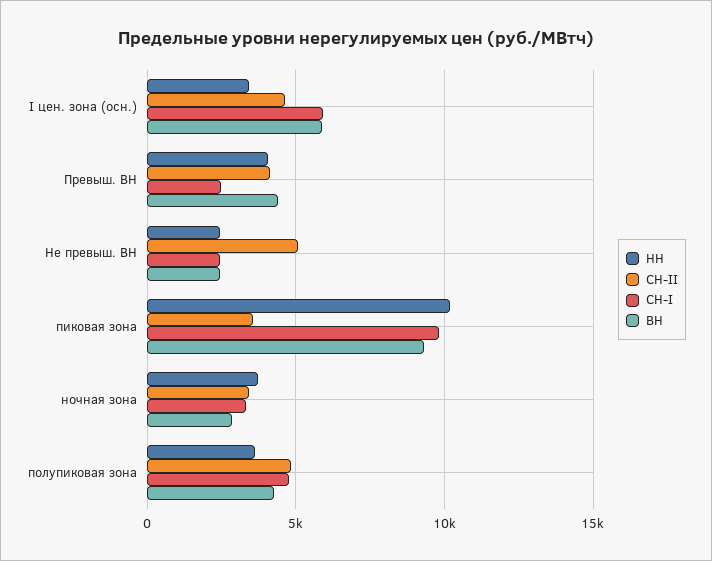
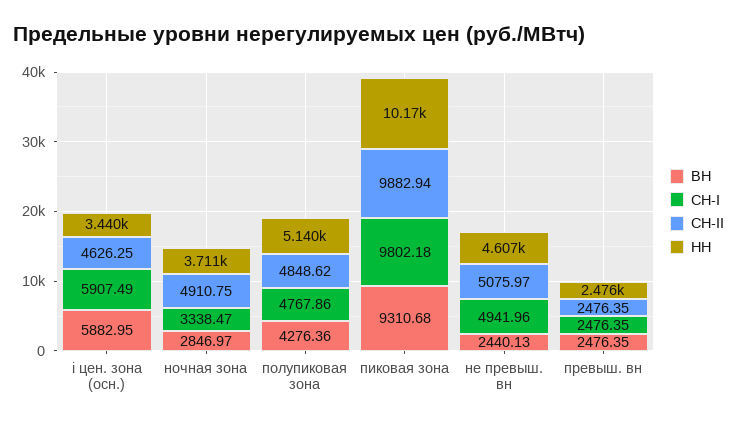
  {
    "НН": {
      "I цен. зона (осн.)": 3440,
-     "Превыш. ВН": 4000,
+     "Превыш. ВН": 2476,
-     "Не превыш. ВН": 2500,
+     "Не превыш. ВН": 4607,
      "пиковая зона": 10170,
      "ночная зона": 3711,
-     "полупиковая зона": 3500
+     "полупиковая зона": 5140
    },
    "СН-II": {
      "I цен. зона (осн.)": 4626.25,
-     "Превыш. ВН": 4000,
+     "Превыш. ВН": 2476.35,
      "Не превыш. ВН": 5075.97,
-     "пиковая зона": 3500,
+     "пиковая зона": 9882.94,
-     "ночная зона": 3500,
+     "ночная зона": 4910.75,
      "полупиковая зона": 4848.62
    },
    "СН-I": {
      "I цен. зона (осн.)": 5907.49,
      "Превыш. ВН": 2476.35,
-     "Не превыш. ВН": 2500,
+     "Не превыш. ВН": 4941.96,
      "пиковая зона": 9802.18,
      "ночная зона": 3338.47,
      "полупиковая зона": 4767.86
    },
    "ВН": {
      "I цен. зона (осн.)": 5882.95,
-     "Превыш. ВН": 4500,
+     "Превыш. ВН": 2476.35,
      "Не превыш. ВН": 2440.13,
      "пиковая зона": 9310.68,
      "ночная зона": 2846.97,
      "полупиковая зона": 4276.36
    }
  }

